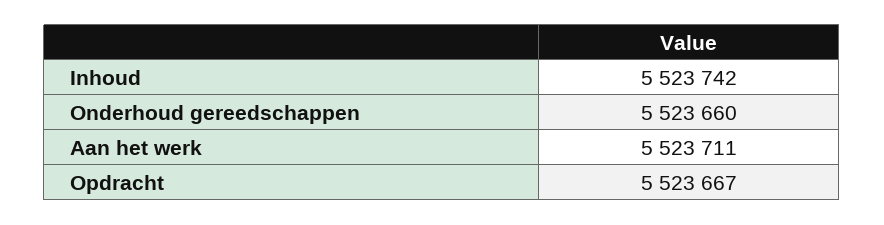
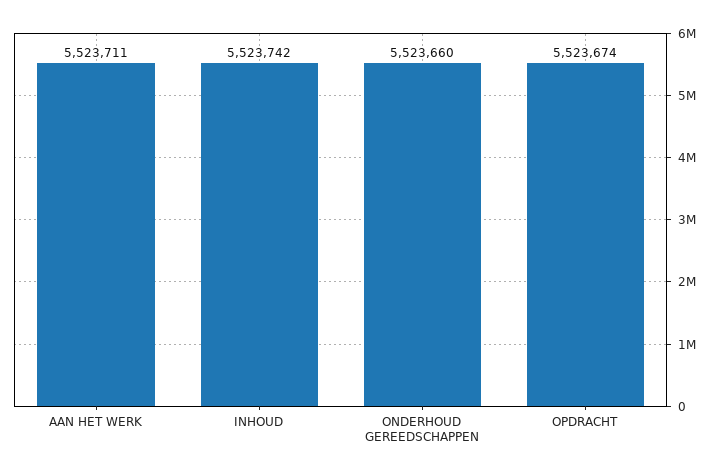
  {
    "Inhoud": 5523742,
    "Onderhoud gereedschappen": 5523660,
    "Aan het werk": 5523711,
-   "Opdracht": 5523667
+   "Opdracht": 5523674
  }

